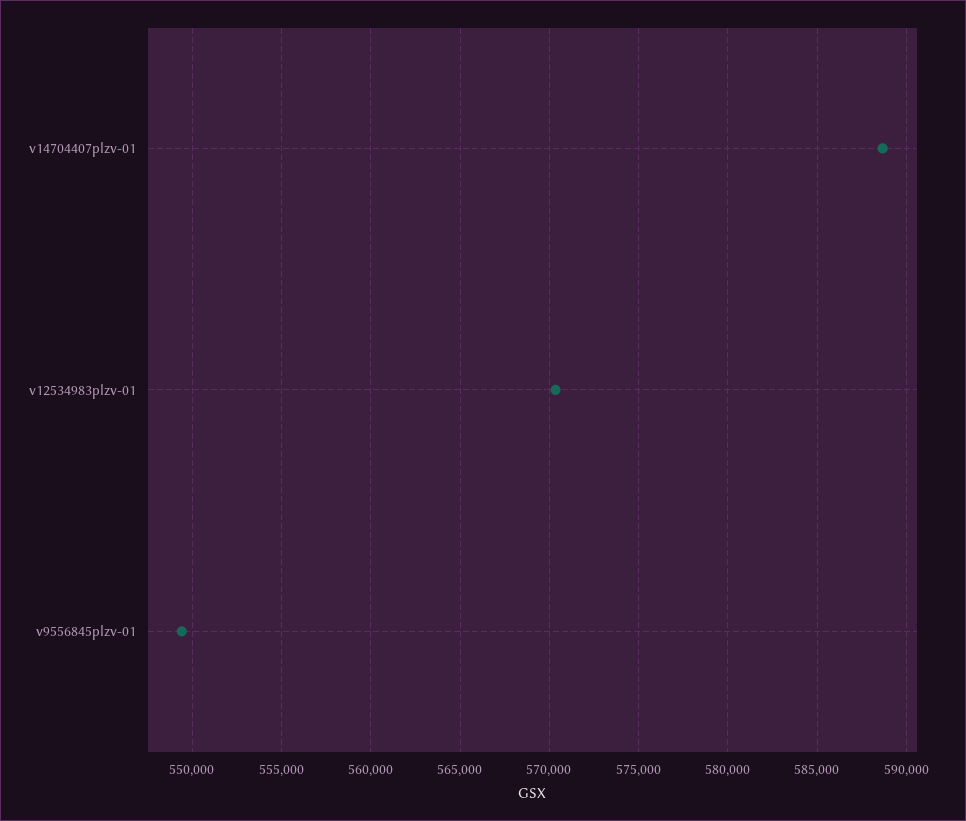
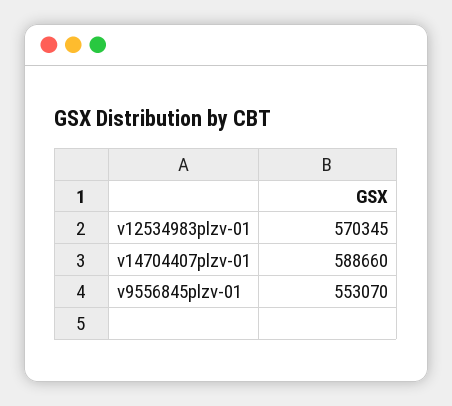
  {
    "v14704407plzv-01": 588660,
    "v12534983plzv-01": 570345,
-   "v9556845plzv-01": 549500
+   "v9556845plzv-01": 553070
  }

